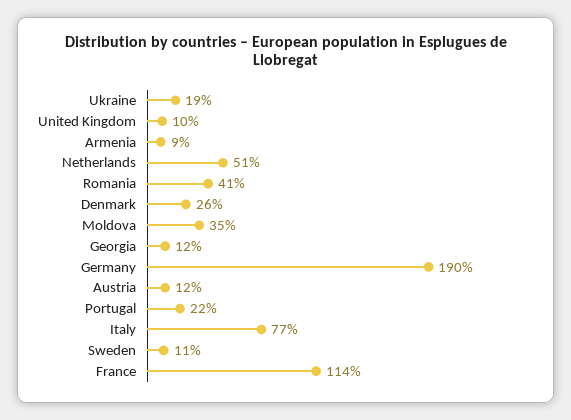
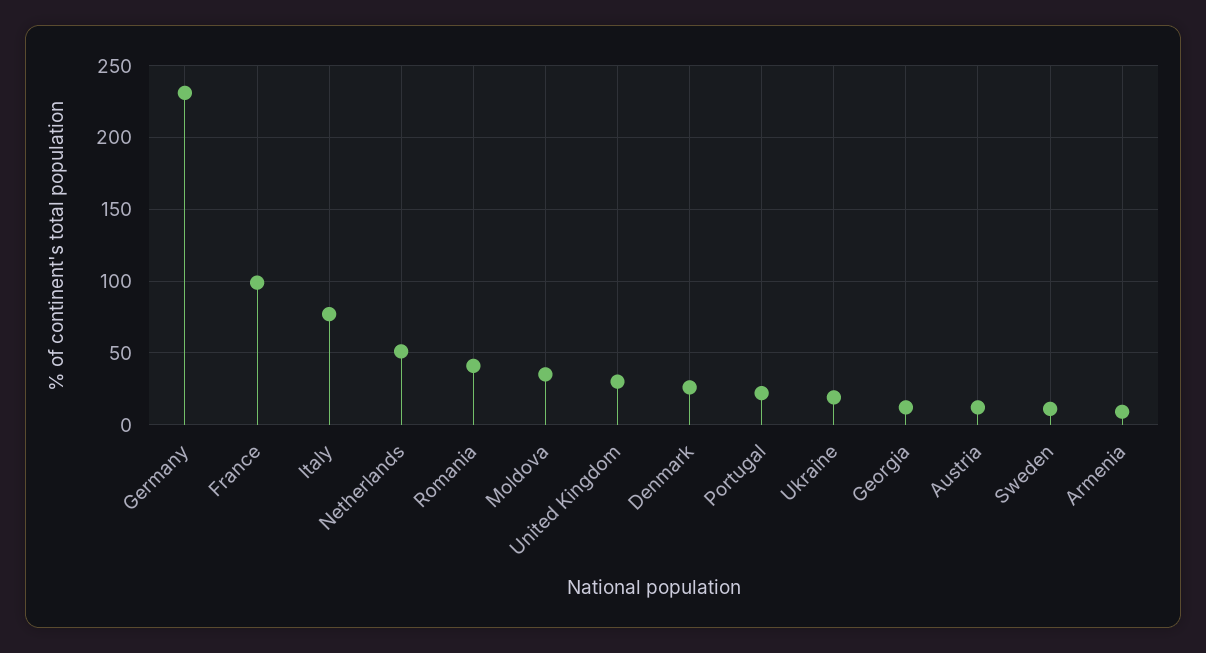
  {
    "Ukraine": 19,
-   "United Kingdom": 10,
+   "United Kingdom": 30,
    "Armenia": 9,
    "Netherlands": 51,
    "Romania": 41,
    "Denmark": 26,
    "Moldova": 35,
    "Georgia": 12,
-   "Germany": 190,
+   "Germany": 230,
    "Austria": 12,
    "Portugal": 22,
    "Italy": 77,
    "Sweden": 11,
-   "France": 114
+   "France": 100
  }

